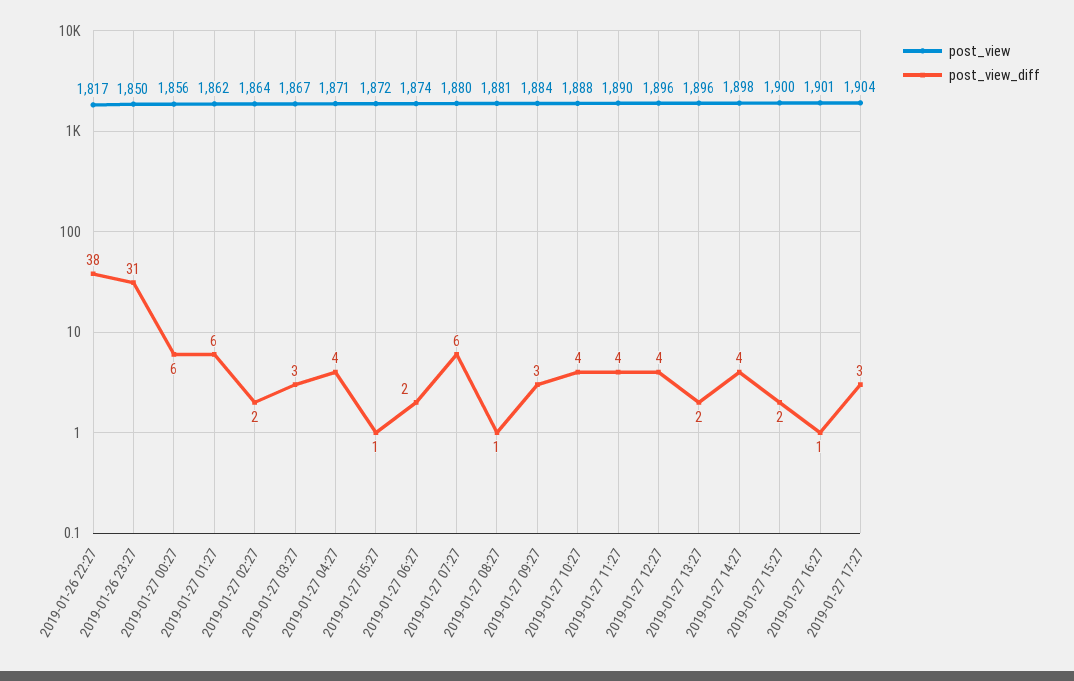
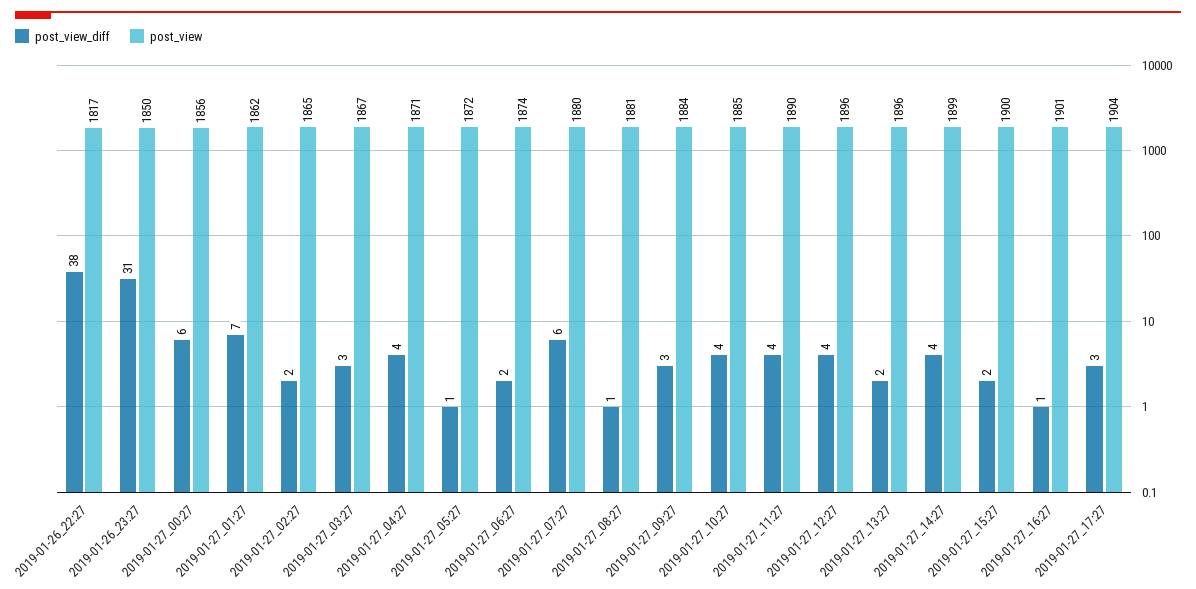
  {
    "post_view": {
      "2019-01-26 22:27": 1817,
      "2019-01-26 23:27": 1850,
      "2019-01-27 00:27": 1856,
      "2019-01-27 01:27": 1862,
-     "2019-01-27 02:27": 1864,
+     "2019-01-27 02:27": 1865,
      "2019-01-27 03:27": 1867,
      "2019-01-27 04:27": 1871,
      "2019-01-27 05:27": 1872,
      "2019-01-27 06:27": 1874,
      "2019-01-27 07:27": 1880,
      "2019-01-27 08:27": 1881,
      "2019-01-27 09:27": 1884,
-     "2019-01-27 10:27": 1888,
+     "2019-01-27 10:27": 1885,
      "2019-01-27 11:27": 1890,
      "2019-01-27 12:27": 1896,
      "2019-01-27 13:27": 1896,
-     "2019-01-27 14:27": 1898,
+     "2019-01-27 14:27": 1899,
      "2019-01-27 15:27": 1900,
      "2019-01-27 16:27": 1901,
      "2019-01-27 17:27": 1904
    },
    "post_view_diff": {
      "2019-01-26 22:27": 38,
      "2019-01-26 23:27": 31,
      "2019-01-27 00:27": 6,
-     "2019-01-27 01:27": 6,
+     "2019-01-27 01:27": 7,
      "2019-01-27 02:27": 2,
      "2019-01-27 03:27": 3,
      "2019-01-27 04:27": 4,
      "2019-01-27 05:27": 1,
      "2019-01-27 06:27": 2,
      "2019-01-27 07:27": 6,
      "2019-01-27 08:27": 1,
      "2019-01-27 09:27": 3,
      "2019-01-27 10:27": 4,
      "2019-01-27 11:27": 4,
      "2019-01-27 12:27": 4,
      "2019-01-27 13:27": 2,
      "2019-01-27 14:27": 4,
      "2019-01-27 15:27": 2,
      "2019-01-27 16:27": 1,
      "2019-01-27 17:27": 3
    }
  }

